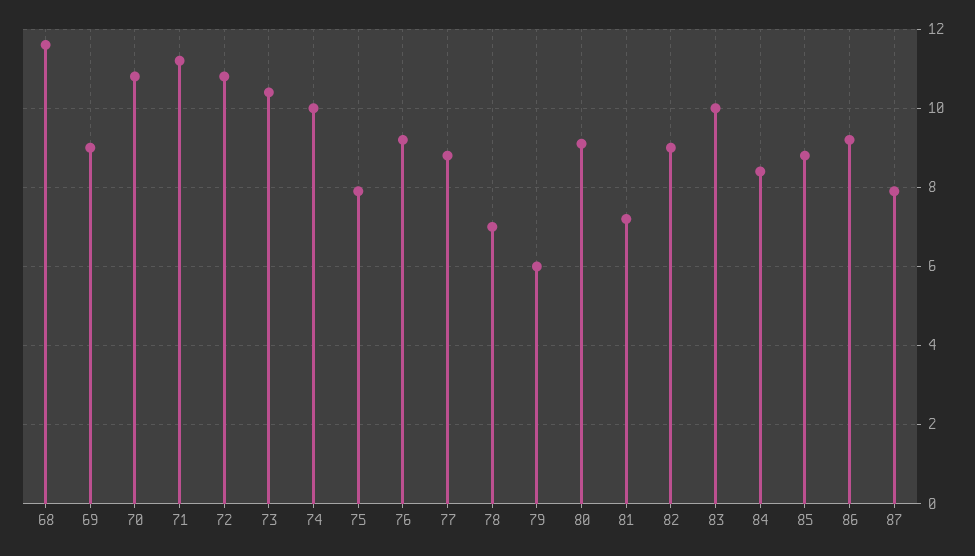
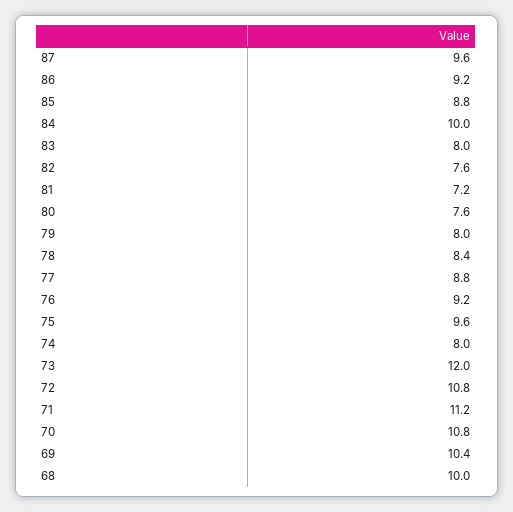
  {
-   "68": 11.5,
+   "68": 10,
-   "69": 9,
+   "69": 10.4,
    "70": 10.8,
    "71": 11.2,
    "72": 10.8,
-   "73": 10.5,
+   "73": 12,
-   "74": 10,
+   "74": 8,
-   "75": 8,
+   "75": 9.6,
    "76": 9.2,
    "77": 8.8,
-   "78": 7,
+   "78": 8.4,
-   "79": 6,
+   "79": 8,
-   "80": 9,
+   "80": 7.6,
    "81": 7.2,
-   "82": 9,
+   "82": 7.6,
-   "83": 10,
+   "83": 8,
-   "84": 8.5,
+   "84": 10,
    "85": 8.8,
    "86": 9.2,
-   "87": 8
+   "87": 9.6
  }

